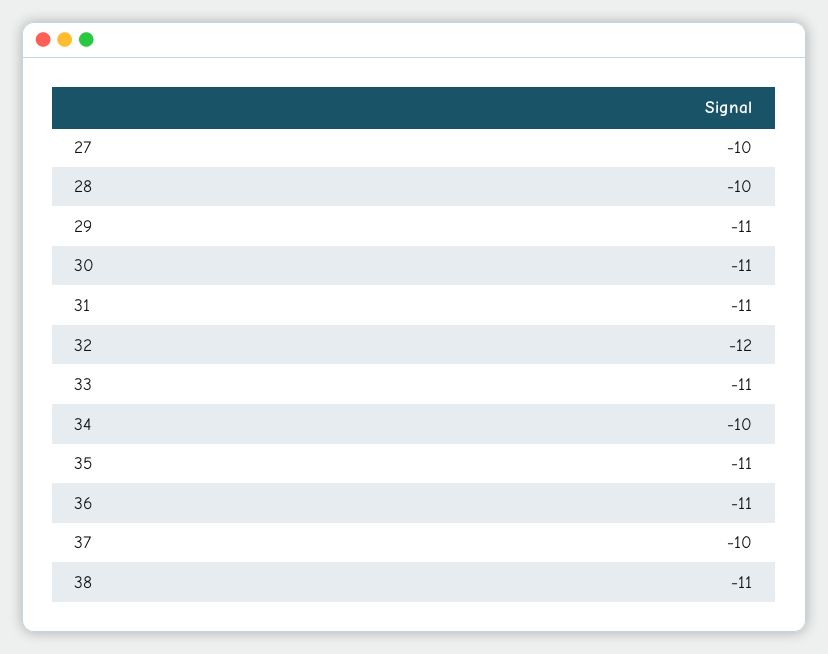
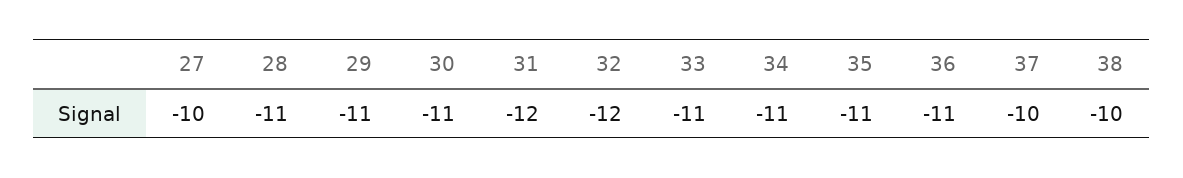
  {
    "27": -10,
-   "28": -10,
+   "28": -11,
    "29": -11,
    "30": -11,
-   "31": -11,
+   "31": -12,
    "32": -12,
    "33": -11,
-   "34": -10,
+   "34": -11,
    "35": -11,
    "36": -11,
    "37": -10,
-   "38": -11
+   "38": -10
  }

